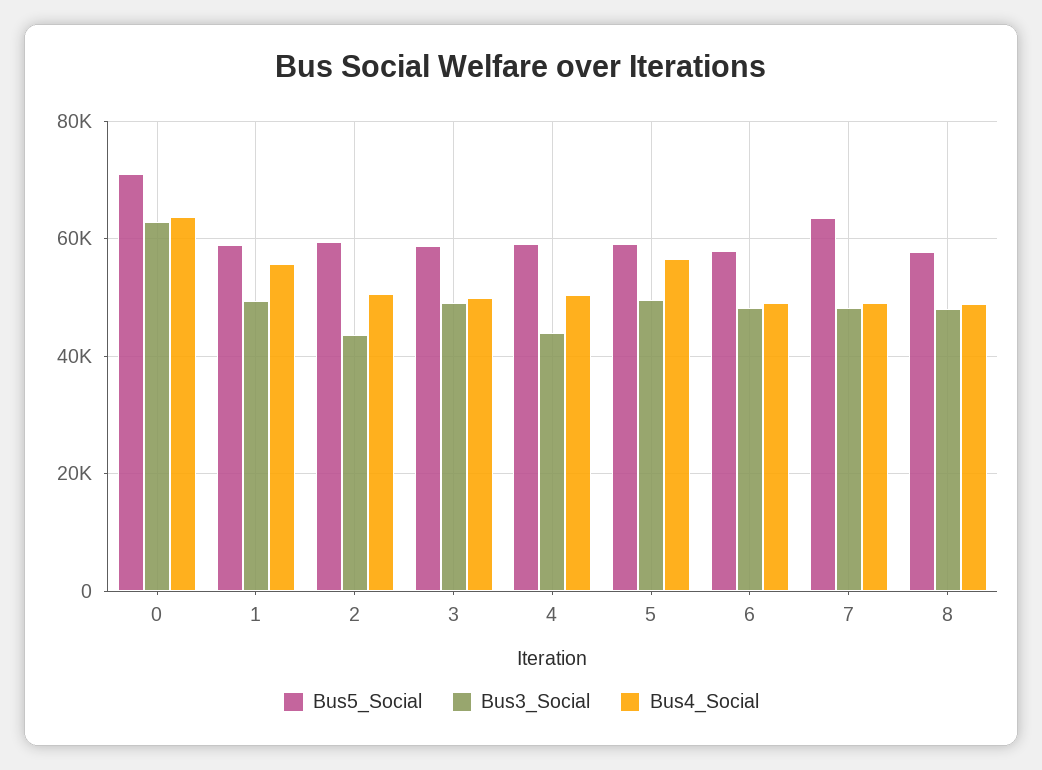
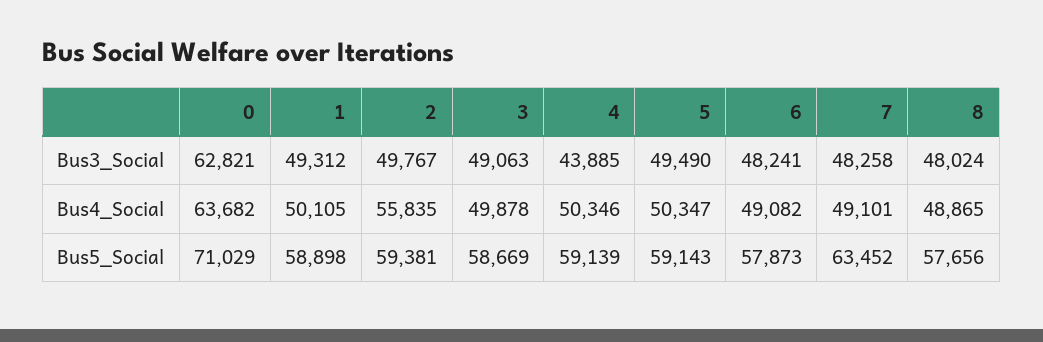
  {
    "Bus5_Social": {
      "0": 71029,
      "1": 58898,
      "2": 59381,
      "3": 58669,
      "4": 59139,
      "5": 59143,
      "6": 57873,
      "7": 63452,
      "8": 57656
    },
    "Bus3_Social": {
      "0": 62821,
      "1": 49312,
-     "2": 44000,
+     "2": 49767,
      "3": 49063,
      "4": 43885,
      "5": 49490,
      "6": 48241,
      "7": 48258,
      "8": 48024
    },
    "Bus4_Social": {
      "0": 63682,
-     "1": 56000,
+     "1": 50105,
-     "2": 50000,
+     "2": 55835,
      "3": 49878,
      "4": 50346,
-     "5": 56000,
+     "5": 50347,
      "6": 49082,
      "7": 49101,
      "8": 48865
    }
  }

